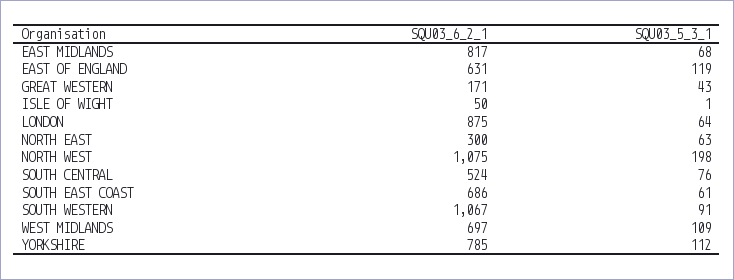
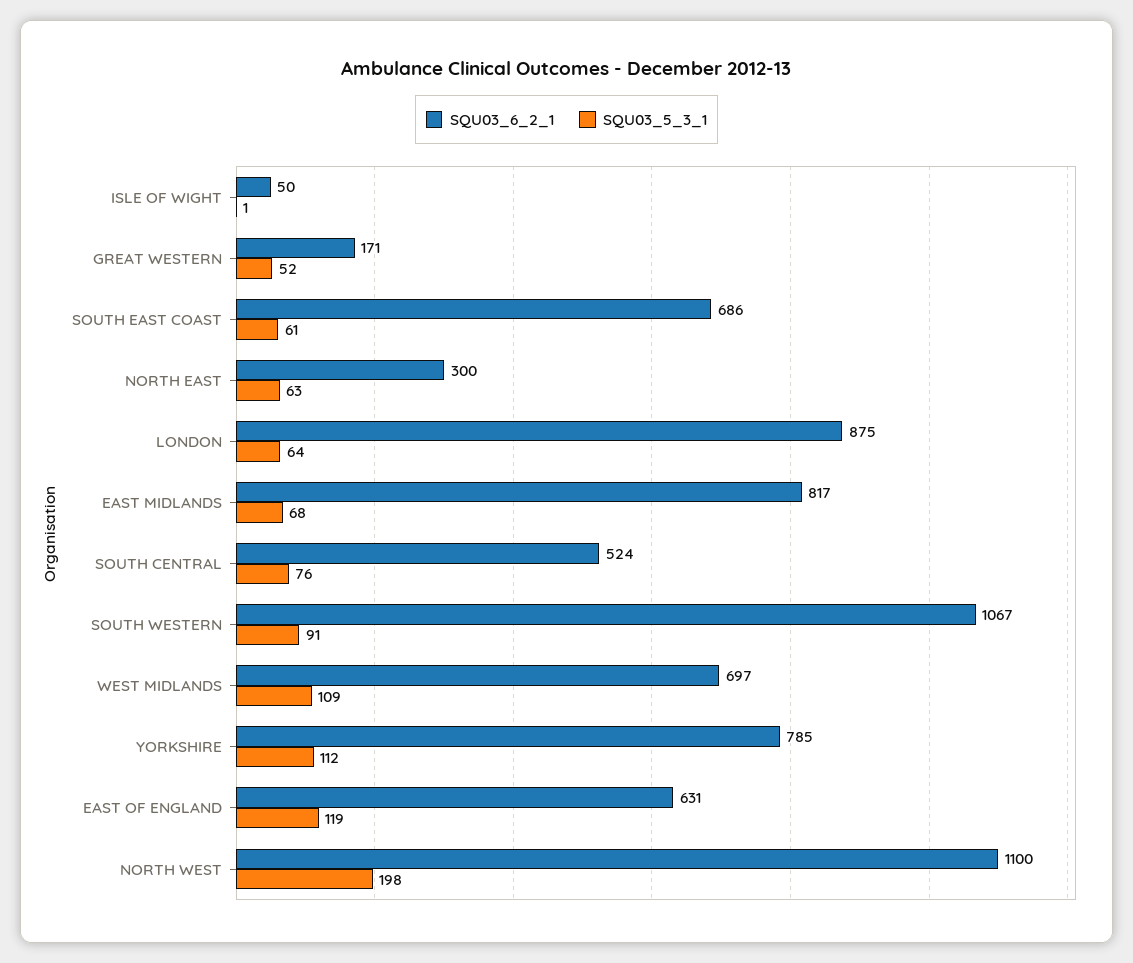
  {
    "SQU03_6_2_1": {
      "EAST MIDLANDS": 817,
      "EAST OF ENGLAND": 631,
      "GREAT WESTERN": 171,
      "ISLE OF WIGHT": 50,
      "LONDON": 875,
      "NORTH EAST": 300,
-     "NORTH WEST": 1075,
+     "NORTH WEST": 1100,
      "SOUTH CENTRAL": 524,
      "SOUTH EAST COAST": 686,
      "SOUTH WESTERN": 1067,
      "WEST MIDLANDS": 697,
      "YORKSHIRE": 785
    },
    "SQU03_5_3_1": {
      "EAST MIDLANDS": 68,
      "EAST OF ENGLAND": 119,
-     "GREAT WESTERN": 43,
+     "GREAT WESTERN": 52,
      "ISLE OF WIGHT": 1,
      "LONDON": 64,
      "NORTH EAST": 63,
      "NORTH WEST": 198,
      "SOUTH CENTRAL": 76,
      "SOUTH EAST COAST": 61,
      "SOUTH WESTERN": 91,
      "WEST MIDLANDS": 109,
      "YORKSHIRE": 112
    }
  }

